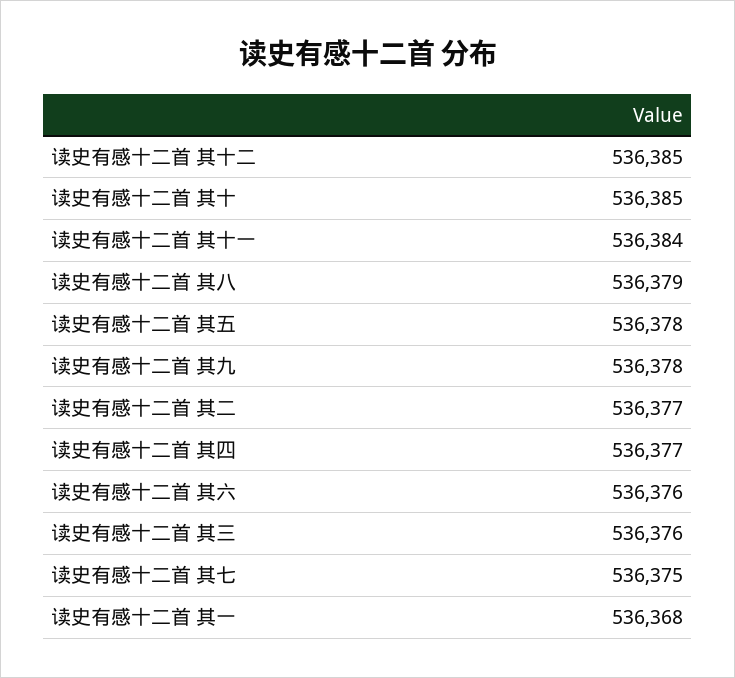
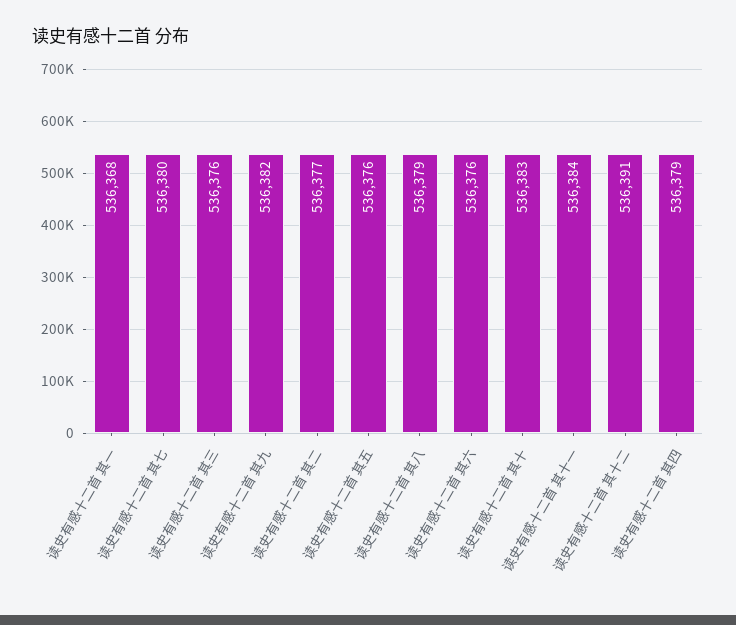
  {
-   "读史有感十二首 其十二": 536385,
+   "读史有感十二首 其十二": 536391,
-   "读史有感十二首 其十": 536385,
+   "读史有感十二首 其十": 536383,
    "读史有感十二首 其十一": 536384,
    "读史有感十二首 其八": 536379,
-   "读史有感十二首 其五": 536378,
+   "读史有感十二首 其五": 536376,
-   "读史有感十二首 其九": 536378,
+   "读史有感十二首 其九": 536382,
    "读史有感十二首 其二": 536377,
-   "读史有感十二首 其四": 536377,
+   "读史有感十二首 其四": 536379,
    "读史有感十二首 其六": 536376,
    "读史有感十二首 其三": 536376,
-   "读史有感十二首 其七": 536375,
+   "读史有感十二首 其七": 536380,
    "读史有感十二首 其一": 536368
  }

